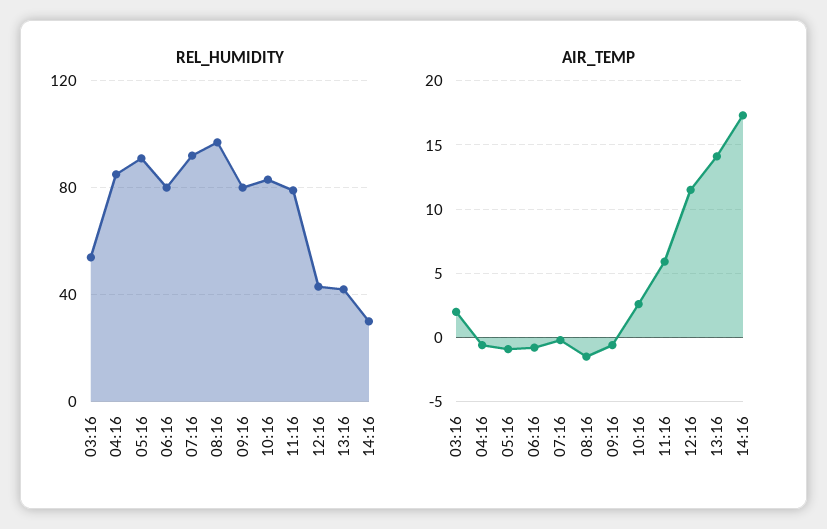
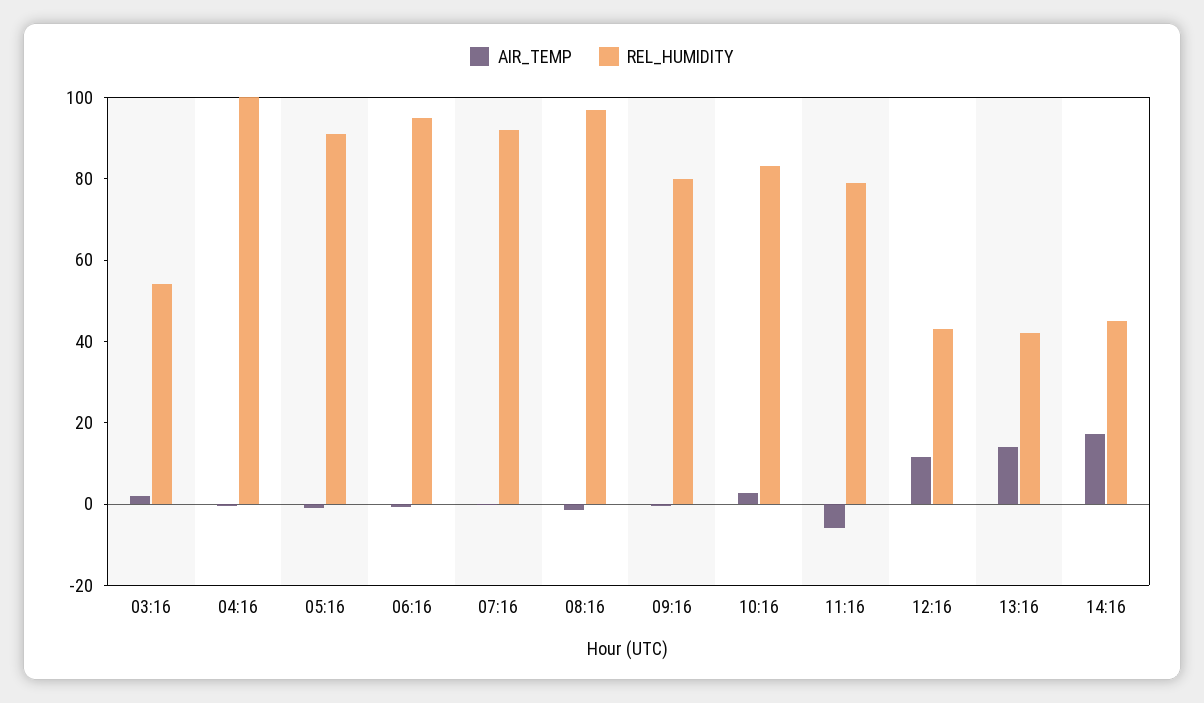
  {
    "REL_HUMIDITY": {
      "03:16": 55,
-     "04:16": 85,
+     "04:16": 100,
      "05:16": 90,
-     "06:16": 80,
+     "06:16": 95,
      "07:16": 90,
      "08:16": 95,
      "09:16": 80,
      "10:16": 85,
      "11:16": 80,
      "12:16": 45,
      "13:16": 40,
-     "14:16": 30
+     "14:16": 45
    },
    "AIR_TEMP": {
      "03:16": 2,
      "04:16": -0.5,
      "05:16": -1,
      "06:16": -1,
      "07:16": 0,
      "08:16": -1.5,
      "09:16": -0.5,
      "10:16": 2.5,
-     "11:16": 6,
+     "11:16": -5,
      "12:16": 11.5,
      "13:16": 14,
      "14:16": 17.5
    }
  }

